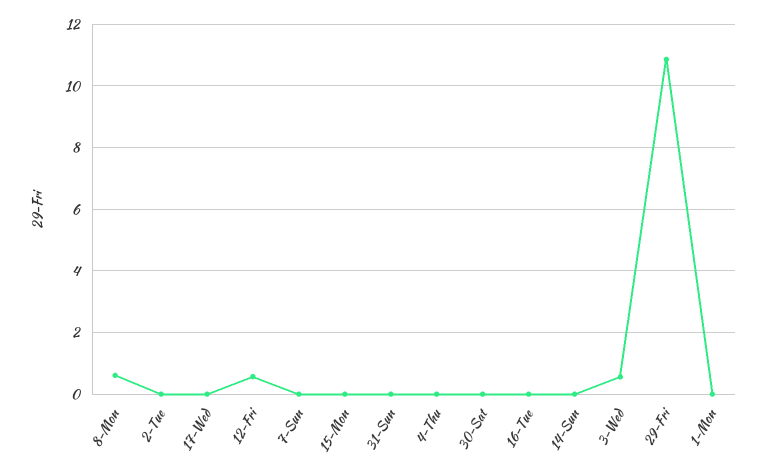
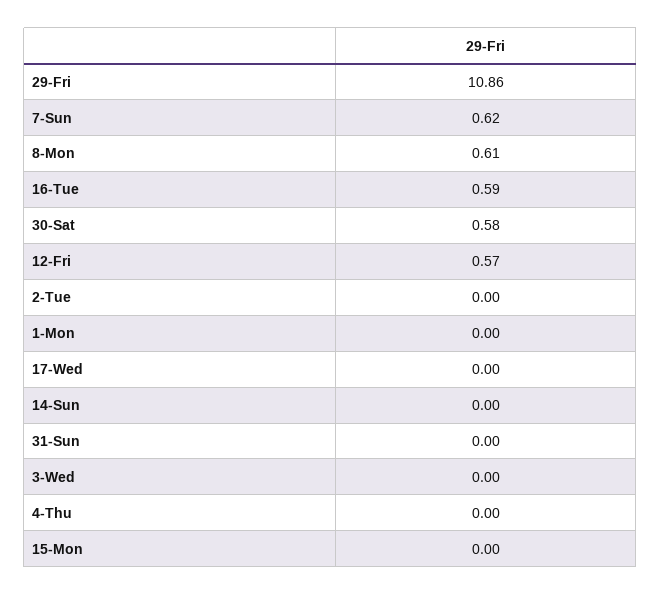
  {
    "8-Mon": 0.61,
    "2-Tue": 0,
    "17-Wed": 0,
    "12-Fri": 0.57,
-   "7-Sun": 0,
+   "7-Sun": 0.62,
    "15-Mon": 0,
    "31-Sun": 0,
    "4-Thu": 0,
-   "30-Sat": 0,
+   "30-Sat": 0.58,
-   "16-Tue": 0,
+   "16-Tue": 0.59,
    "14-Sun": 0,
-   "3-Wed": 0.6,
+   "3-Wed": 0,
    "29-Fri": 10.86,
    "1-Mon": 0
  }

